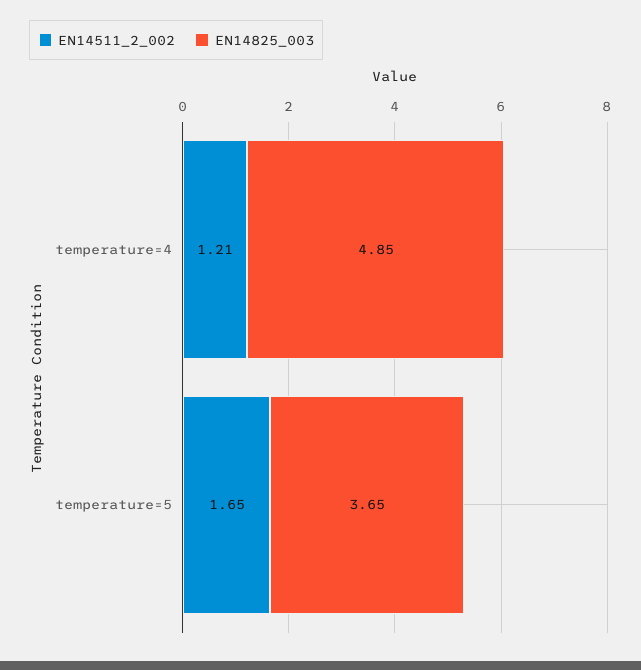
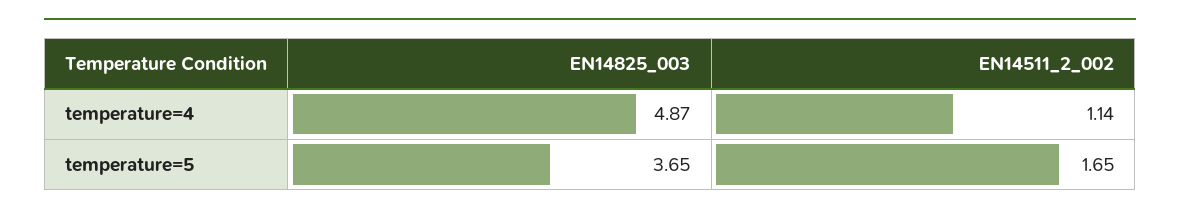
  {
    "EN14511_2_002": {
-     "temperature=4": 1.21,
+     "temperature=4": 1.14,
      "temperature=5": 1.65
    },
    "EN14825_003": {
-     "temperature=4": 4.85,
+     "temperature=4": 4.87,
      "temperature=5": 3.65
    }
  }

